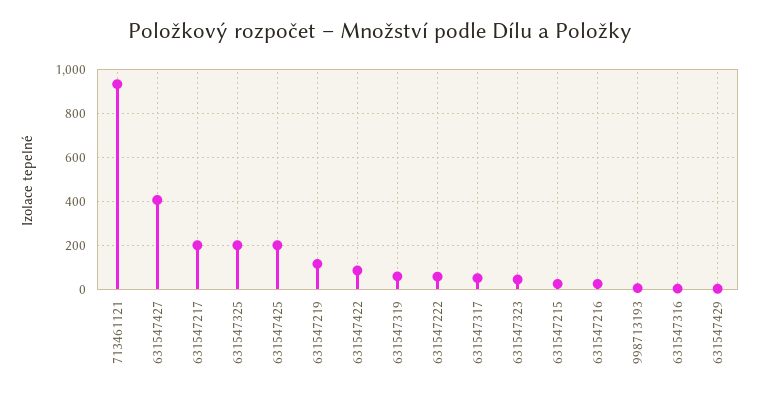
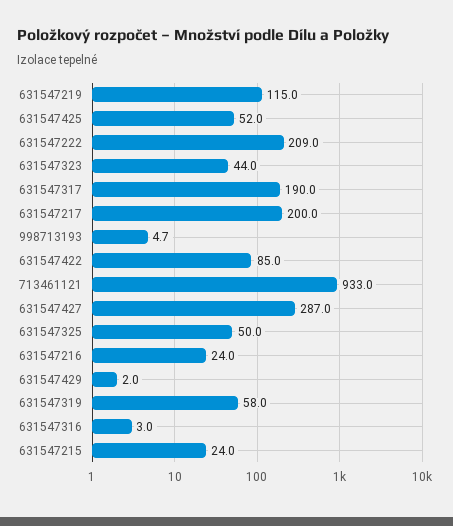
  {
    "713461121": 933,
-   "631547427": 400,
+   "631547427": 287,
    "631547217": 200,
-   "631547325": 200,
+   "631547325": 50,
-   "631547425": 200,
+   "631547425": 52,
    "631547219": 115,
    "631547422": 85,
    "631547319": 58,
-   "631547222": 50,
+   "631547222": 209,
-   "631547317": 50,
+   "631547317": 190,
    "631547323": 44,
    "631547215": 24,
    "631547216": 24,
    "998713193": 4.7,
    "631547316": 3,
    "631547429": 2
  }

